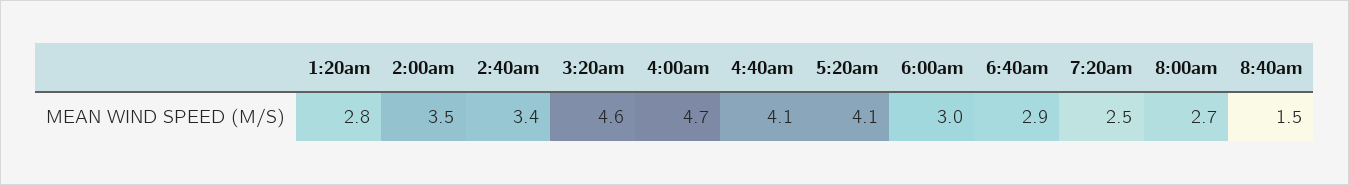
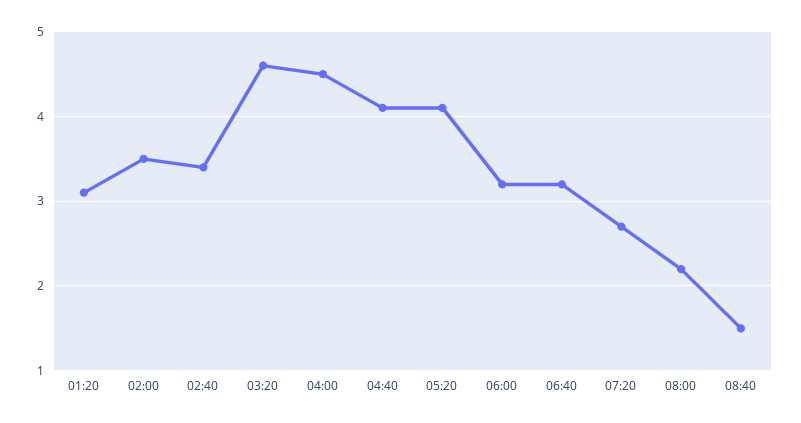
  {
-   "1:20am": 2.8,
+   "1:20am": 3.1,
    "2:00am": 3.5,
    "2:40am": 3.4,
    "3:20am": 4.6,
-   "4:00am": 4.7,
+   "4:00am": 4.5,
    "4:40am": 4.1,
    "5:20am": 4.1,
-   "6:00am": 3,
+   "6:00am": 3.2,
-   "6:40am": 2.9,
+   "6:40am": 3.2,
-   "7:20am": 2.5,
+   "7:20am": 2.7,
-   "8:00am": 2.7,
+   "8:00am": 2.2,
    "8:40am": 1.5
  }

